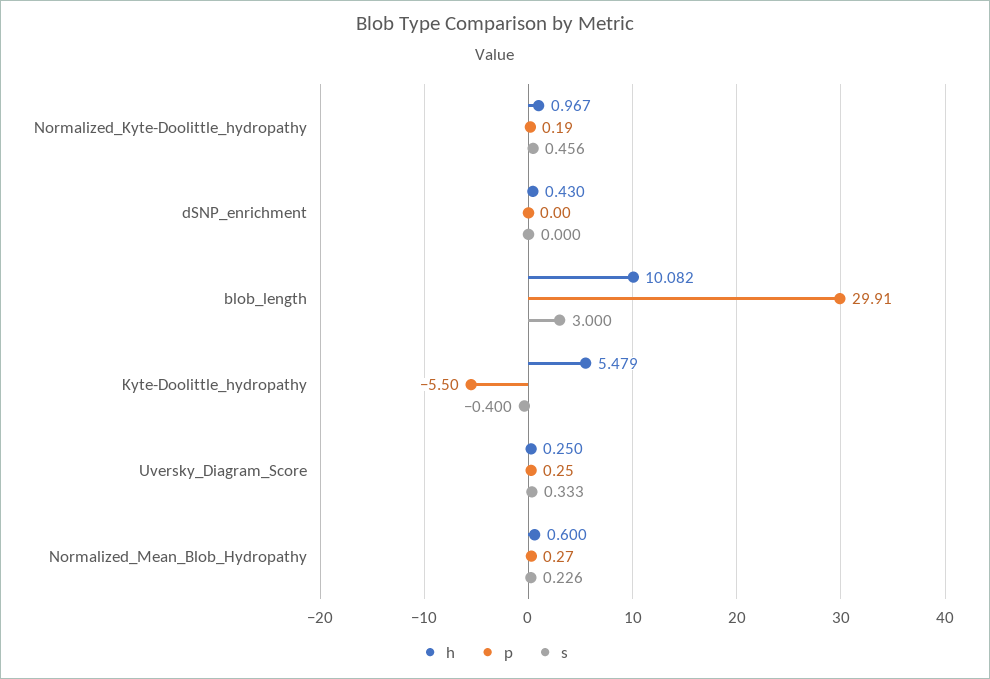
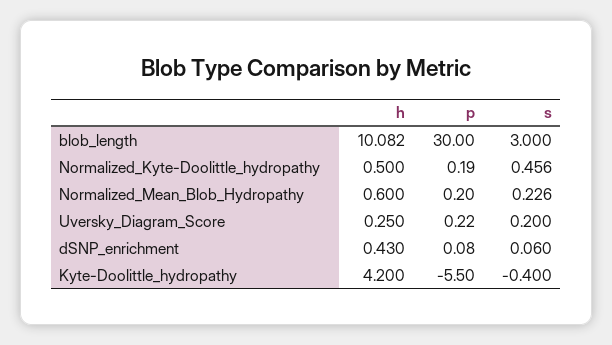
  {
    "h": {
-     "Normalized_Kyte-Doolittle_hydropathy": 0.967,
+     "Normalized_Kyte-Doolittle_hydropathy": 0.5,
      "dSNP_enrichment": 0.43,
      "blob_length": 10.082,
-     "Kyte-Doolittle_hydropathy": 5.479,
+     "Kyte-Doolittle_hydropathy": 4.2,
      "Uversky_Diagram_Score": 0.25,
      "Normalized_Mean_Blob_Hydropathy": 0.6
    },
    "p": {
      "Normalized_Kyte-Doolittle_hydropathy": 0.19,
-     "dSNP_enrichment": 0,
+     "dSNP_enrichment": 0.08,
-     "blob_length": 29.91,
+     "blob_length": 30,
      "Kyte-Doolittle_hydropathy": -5.5,
-     "Uversky_Diagram_Score": 0.25,
+     "Uversky_Diagram_Score": 0.22,
-     "Normalized_Mean_Blob_Hydropathy": 0.27
+     "Normalized_Mean_Blob_Hydropathy": 0.2
    },
    "s": {
      "Normalized_Kyte-Doolittle_hydropathy": 0.456,
-     "dSNP_enrichment": 0,
+     "dSNP_enrichment": 0.06,
      "blob_length": 3,
      "Kyte-Doolittle_hydropathy": -0.4,
-     "Uversky_Diagram_Score": 0.333,
+     "Uversky_Diagram_Score": 0.2,
      "Normalized_Mean_Blob_Hydropathy": 0.226
    }
  }

